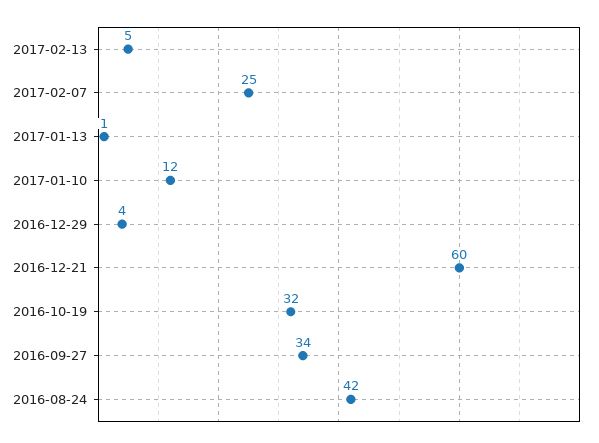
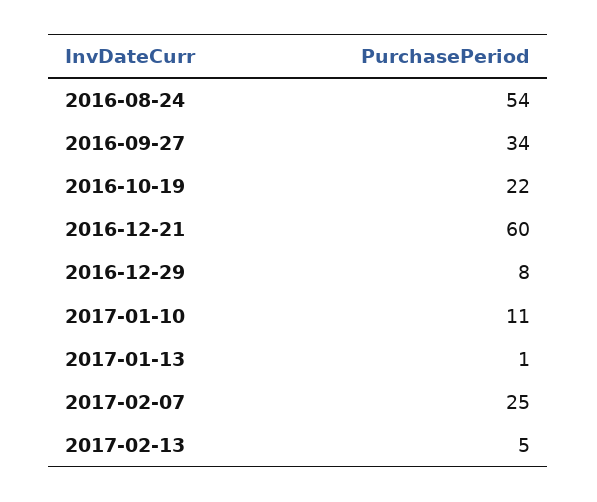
  {
    "2017-02-13": 5,
    "2017-02-07": 25,
    "2017-01-13": 1,
-   "2017-01-10": 12,
+   "2017-01-10": 11,
-   "2016-12-29": 4,
+   "2016-12-29": 8,
    "2016-12-21": 60,
-   "2016-10-19": 32,
+   "2016-10-19": 22,
    "2016-09-27": 34,
-   "2016-08-24": 42
+   "2016-08-24": 54
  }

